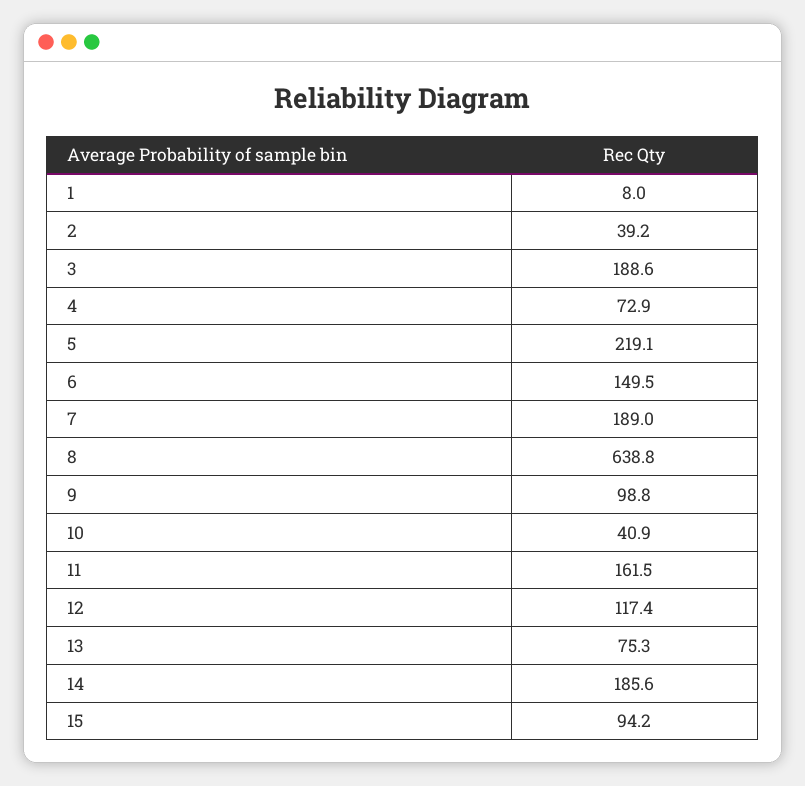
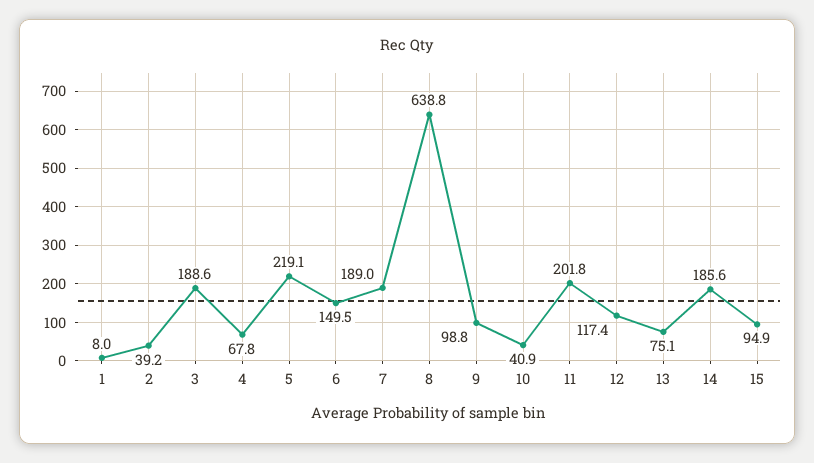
  {
    "1": 8,
    "2": 39.2,
    "3": 188.6,
-   "4": 72.9,
+   "4": 67.8,
    "5": 219.1,
    "6": 149.5,
    "7": 189,
    "8": 638.8,
    "9": 98.8,
    "10": 40.9,
-   "11": 161.5,
+   "11": 201.8,
    "12": 117.4,
-   "13": 75.3,
+   "13": 75.1,
    "14": 185.6,
-   "15": 94.2
+   "15": 94.9
  }

